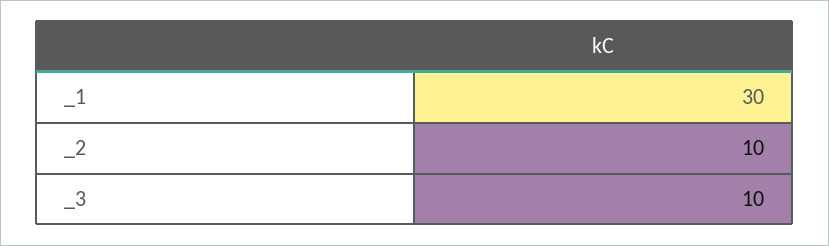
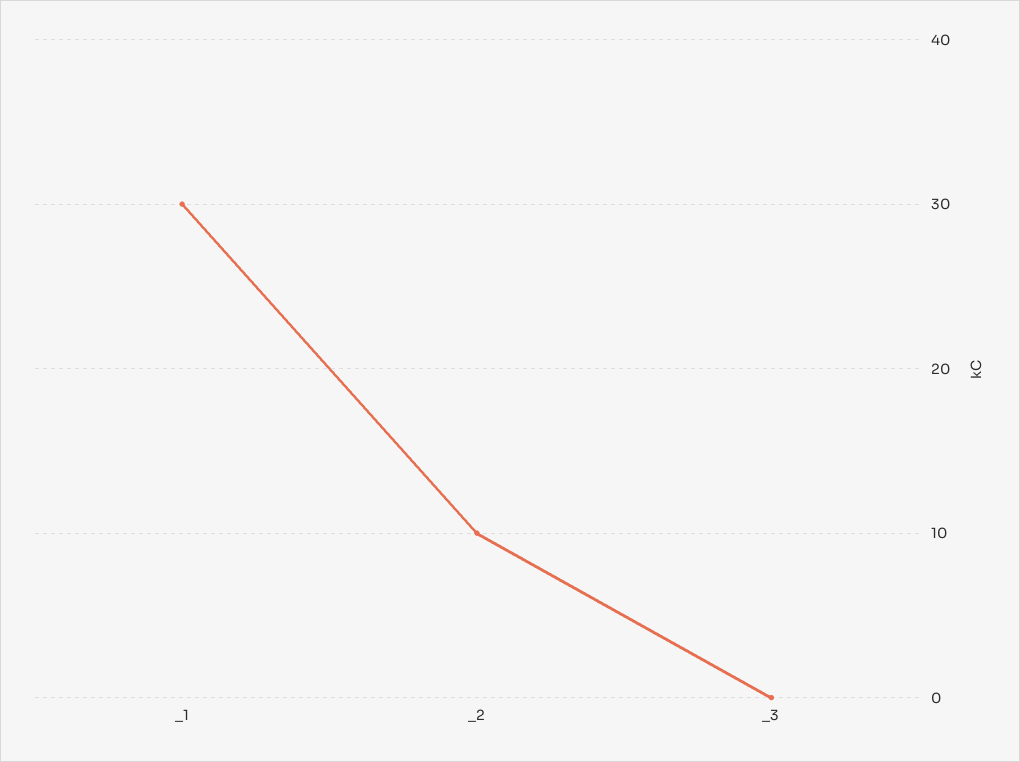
  {
    "_1": 30,
    "_2": 10,
-   "_3": 10
+   "_3": 0
  }

